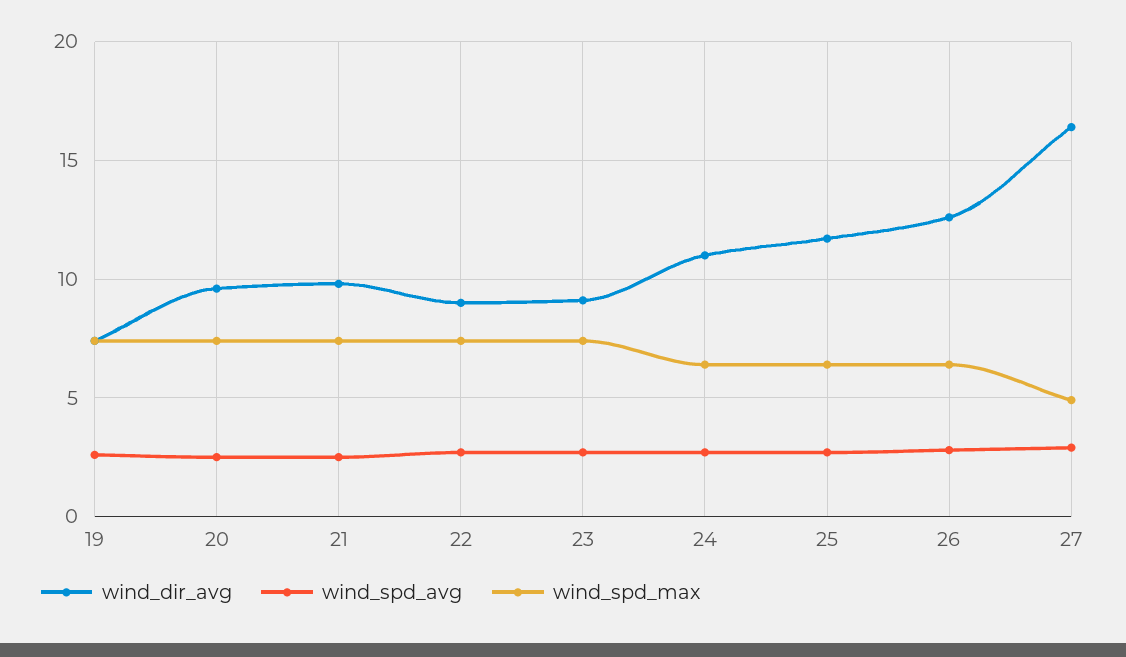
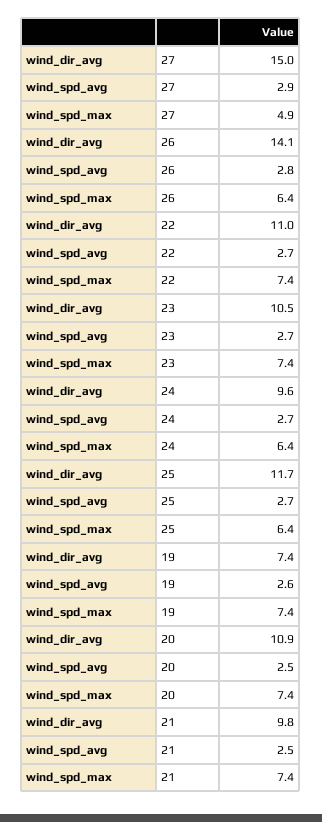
  {
    "wind_dir_avg": {
      "19": 7.4,
-     "20": 9.5,
+     "20": 10.9,
      "21": 9.8,
-     "22": 9,
+     "22": 11,
-     "23": 9,
+     "23": 10.5,
-     "24": 11,
+     "24": 9.6,
      "25": 11.7,
-     "26": 12.5,
+     "26": 14.1,
-     "27": 16.5
+     "27": 15
    },
    "wind_spd_avg": {
      "19": 2.6,
      "20": 2.5,
      "21": 2.5,
      "22": 2.7,
      "23": 2.7,
      "24": 2.7,
      "25": 2.7,
      "26": 2.8,
      "27": 2.9
    },
    "wind_spd_max": {
      "19": 7.4,
      "20": 7.4,
      "21": 7.4,
      "22": 7.4,
      "23": 7.4,
      "24": 6.4,
      "25": 6.4,
      "26": 6.4,
      "27": 4.9
    }
  }

